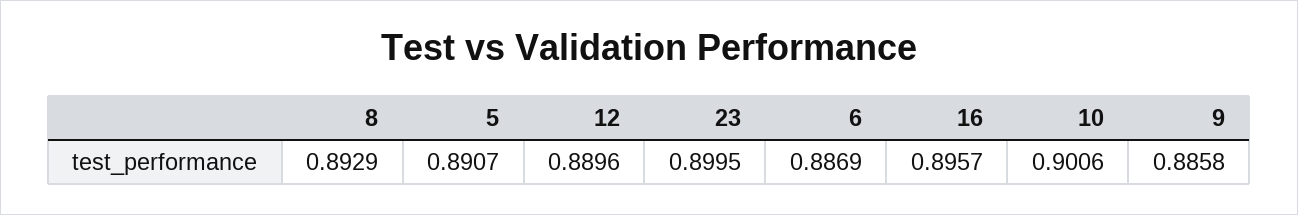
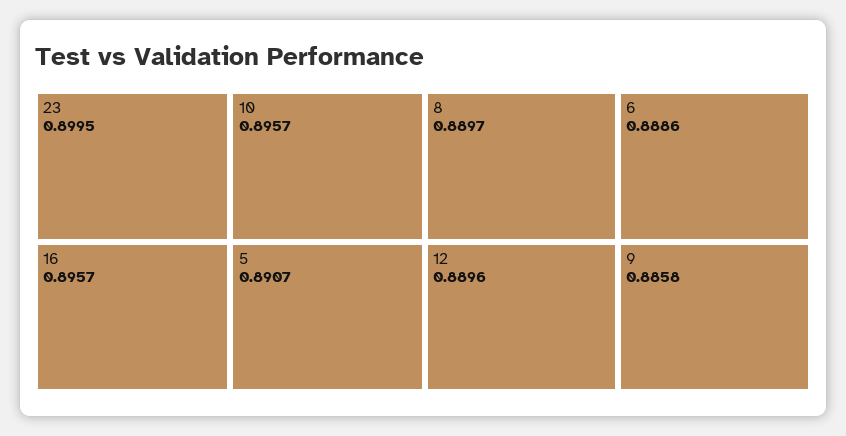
  {
-   "8": 0.8929,
+   "8": 0.8897,
    "5": 0.8907,
    "12": 0.8896,
    "23": 0.8995,
-   "6": 0.8869,
+   "6": 0.8886,
    "16": 0.8957,
-   "10": 0.9006,
+   "10": 0.8957,
    "9": 0.8858
  }

